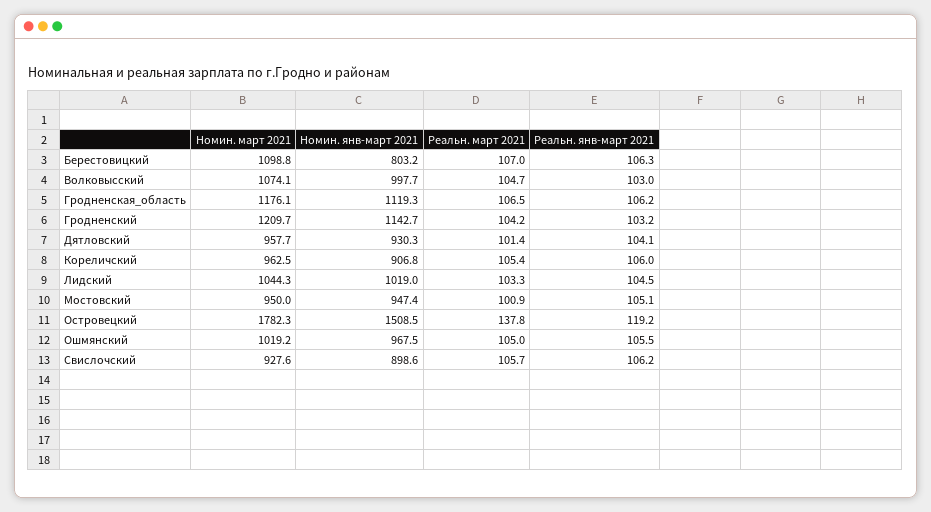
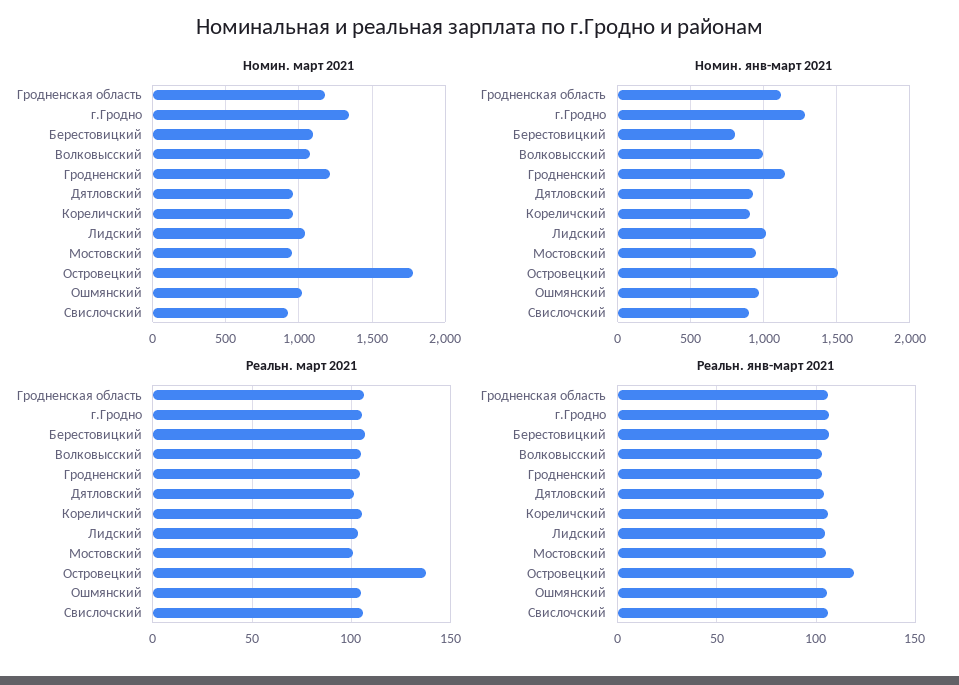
  {
    "Номин. март 2021": {
      "Берестовицкий": 1098.8,
      "Волковысский": 1074.1,
      "Гродненская_область": 1176.1,
      "Гродненский": 1209.7,
      "Дятловский": 957.7,
      "Кореличский": 962.5,
      "Лидский": 1044.3,
      "Мостовский": 950,
      "Островецкий": 1782.3,
      "Ошмянский": 1019.2,
-     "Свислочский": 927.6
+     "Свислочский": 927.6,
+     "г.Гродно": 1350
    },
    "Номин. янв-март 2021": {
      "Берестовицкий": 803.2,
      "Волковысский": 997.7,
      "Гродненская_область": 1119.3,
      "Гродненский": 1142.7,
      "Дятловский": 930.3,
      "Кореличский": 906.8,
      "Лидский": 1019,
      "Мостовский": 947.4,
      "Островецкий": 1508.5,
      "Ошмянский": 967.5,
-     "Свислочский": 898.6
+     "Свислочский": 898.6,
+     "г.Гродно": 1300
    },
    "Реальн. март 2021": {
      "Берестовицкий": 107,
      "Волковысский": 104.7,
      "Гродненская_область": 106.5,
      "Гродненский": 104.2,
      "Дятловский": 101.4,
      "Кореличский": 105.4,
      "Лидский": 103.3,
      "Мостовский": 100.9,
      "Островецкий": 137.8,
      "Ошмянский": 105,
-     "Свислочский": 105.7
+     "Свислочский": 105.7,
+     "г.Гродно": 105
    },
    "Реальн. янв-март 2021": {
      "Берестовицкий": 106.3,
      "Волковысский": 103,
      "Гродненская_область": 106.2,
      "Гродненский": 103.2,
      "Дятловский": 104.1,
      "Кореличский": 106,
      "Лидский": 104.5,
      "Мостовский": 105.1,
      "Островецкий": 119.2,
      "Ошмянский": 105.5,
-     "Свислочский": 106.2
+     "Свислочский": 106.2,
+     "г.Гродно": 105
    }
  }

